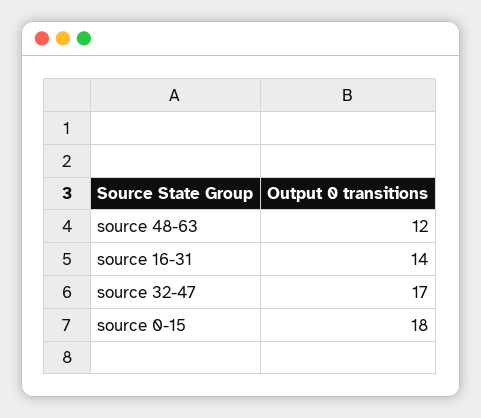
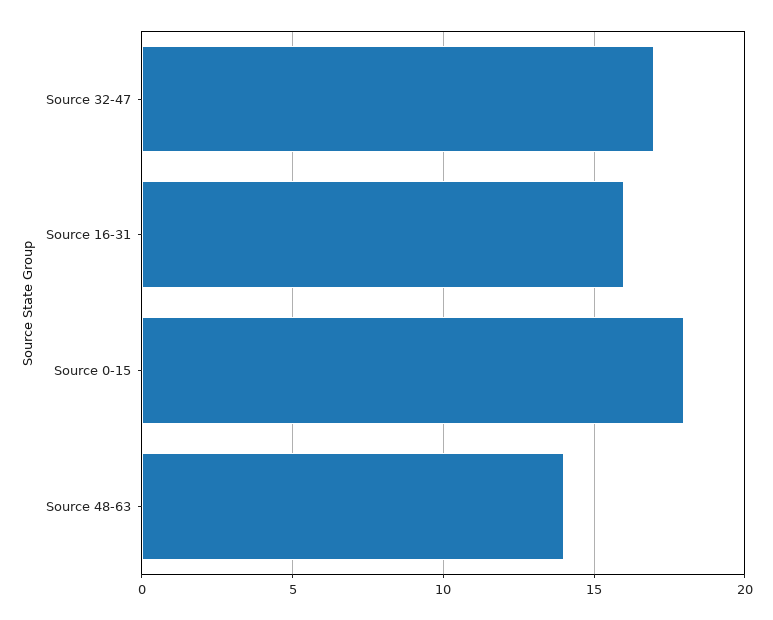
  {
-   "source 48-63": 12,
+   "source 48-63": 14,
-   "source 16-31": 14,
+   "source 16-31": 16,
    "source 32-47": 17,
    "source 0-15": 18
  }

